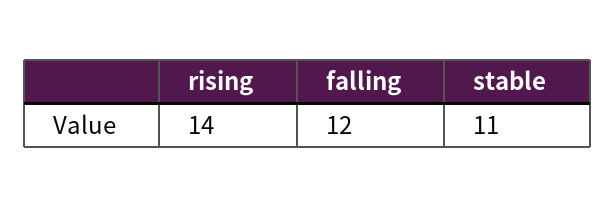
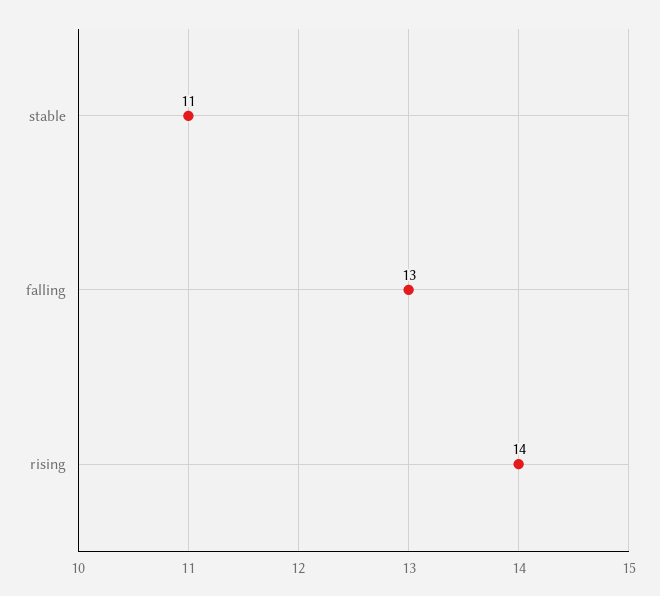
  {
    "rising": 14,
-   "falling": 12,
+   "falling": 13,
    "stable": 11
  }

